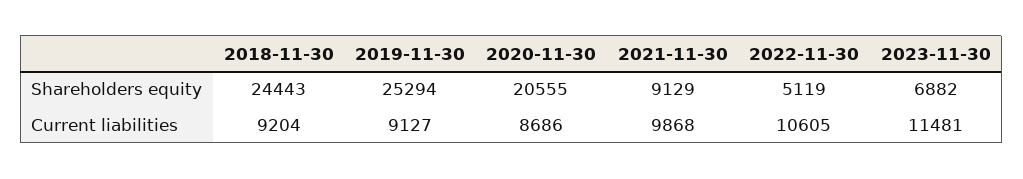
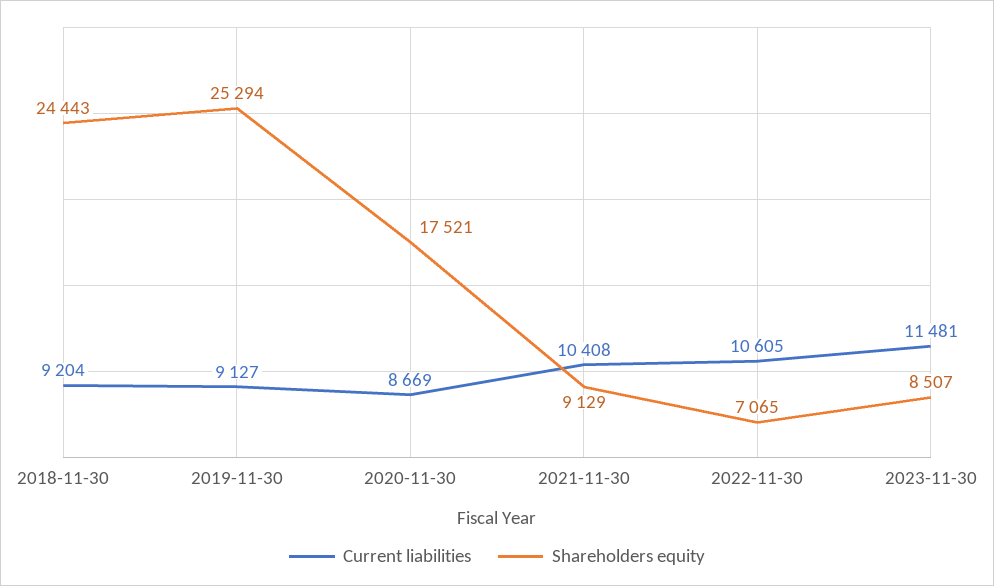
  {
    "Shareholders equity": {
      "2018-11-30": 24443,
      "2019-11-30": 25294,
-     "2020-11-30": 20555,
+     "2020-11-30": 17521,
      "2021-11-30": 9129,
-     "2022-11-30": 5119,
+     "2022-11-30": 7065,
-     "2023-11-30": 6882
+     "2023-11-30": 8507
    },
    "Current liabilities": {
      "2018-11-30": 9204,
      "2019-11-30": 9127,
-     "2020-11-30": 8686,
+     "2020-11-30": 8669,
-     "2021-11-30": 9868,
+     "2021-11-30": 10408,
      "2022-11-30": 10605,
      "2023-11-30": 11481
    }
  }

